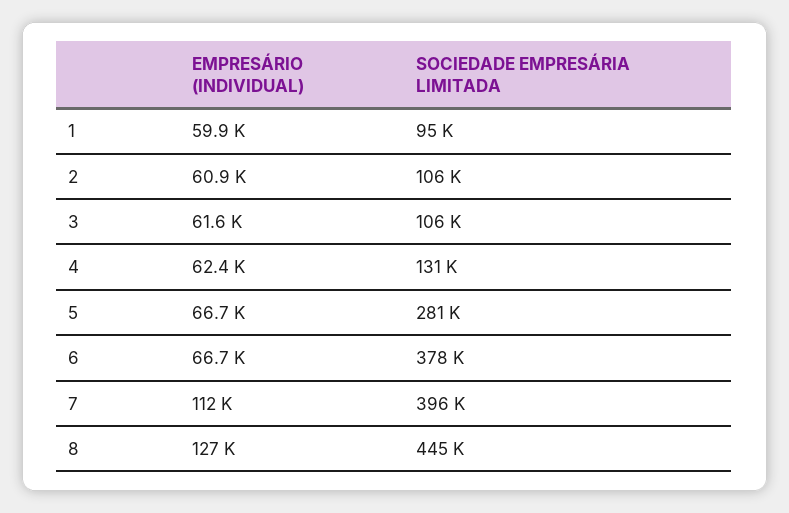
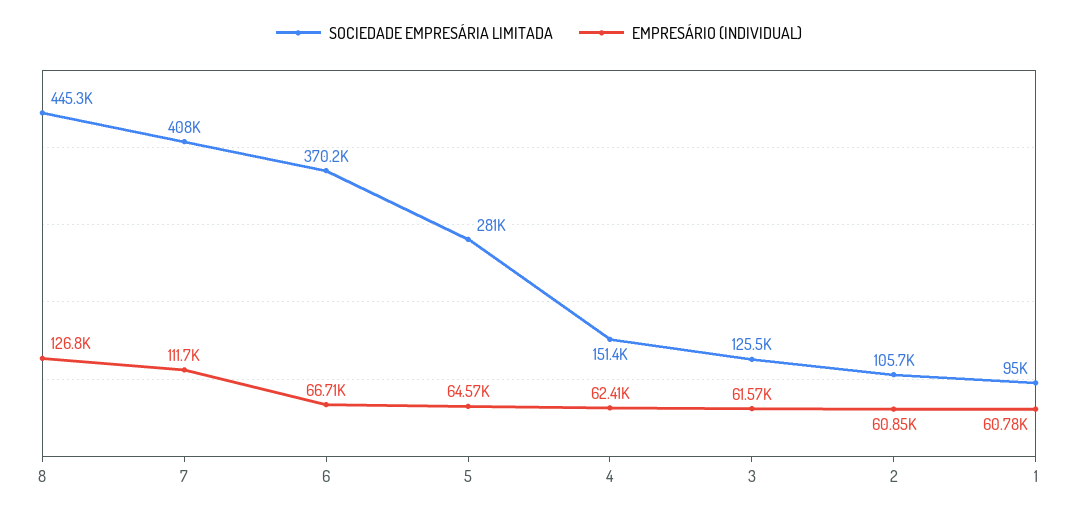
  {
    "EMPRESÁRIO (INDIVIDUAL)": {
-     "1": 59900,
+     "1": 60780,
      "2": 60850,
      "3": 61570,
      "4": 62410,
-     "5": 66700,
+     "5": 64570,
      "6": 66710,
      "7": 111700,
      "8": 126800
    },
    "SOCIEDADE EMPRESÁRIA LIMITADA": {
      "1": 95000,
      "2": 105700,
-     "3": 106000,
+     "3": 125500,
-     "4": 131000,
+     "4": 151400,
      "5": 281000,
-     "6": 378000,
+     "6": 370200,
-     "7": 396000,
+     "7": 408000,
      "8": 445300
    }
  }

